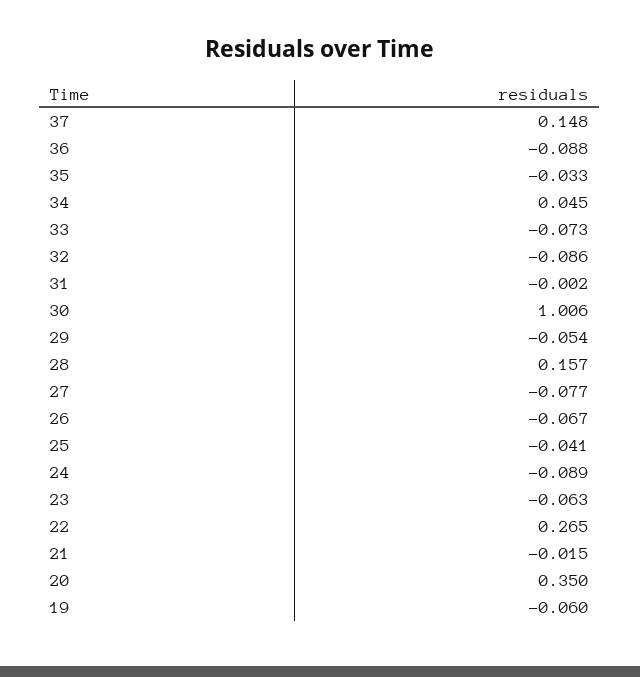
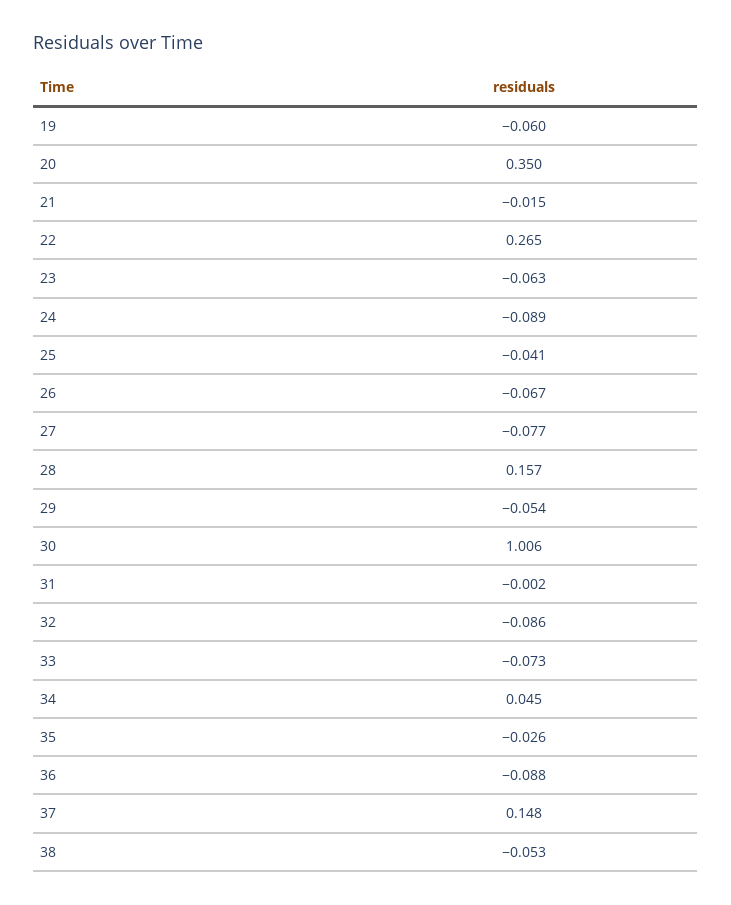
  {
    "37": 0.148,
    "36": -0.088,
-   "35": -0.033,
+   "35": -0.026,
    "34": 0.045,
    "33": -0.073,
    "32": -0.086,
    "31": -0.002,
    "30": 1.006,
    "29": -0.054,
    "28": 0.157,
    "27": -0.077,
    "26": -0.067,
    "25": -0.041,
    "24": -0.089,
    "23": -0.063,
    "22": 0.265,
    "21": -0.015,
    "20": 0.35,
-   "19": -0.06
+   "19": -0.06,
+   "38": -0.053
  }

